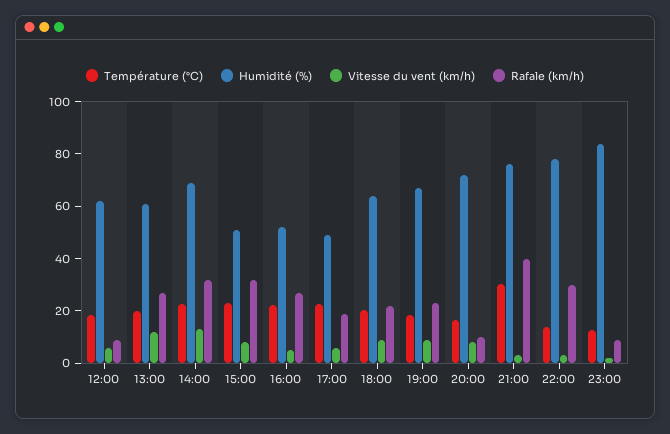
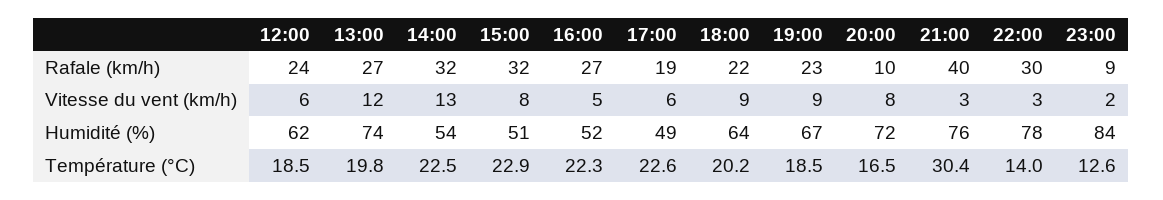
  {
    "Température (°C)": {
      "12:00": 18.5,
      "13:00": 19.8,
      "14:00": 22.5,
      "15:00": 22.9,
      "16:00": 22.3,
      "17:00": 22.6,
      "18:00": 20.2,
      "19:00": 18.5,
      "20:00": 16.5,
      "21:00": 30.4,
      "22:00": 14,
      "23:00": 12.6
    },
    "Humidité (%)": {
      "12:00": 62,
-     "13:00": 60,
+     "13:00": 74,
-     "14:00": 70,
+     "14:00": 54,
      "15:00": 51,
      "16:00": 52,
      "17:00": 49,
      "18:00": 64,
      "19:00": 67,
      "20:00": 72,
      "21:00": 76,
      "22:00": 78,
      "23:00": 84
    },
    "Vitesse du vent (km/h)": {
      "12:00": 6,
      "13:00": 12,
      "14:00": 13,
      "15:00": 8,
      "16:00": 5,
      "17:00": 6,
      "18:00": 9,
      "19:00": 9,
      "20:00": 8,
      "21:00": 3,
      "22:00": 3,
      "23:00": 2
    },
    "Rafale (km/h)": {
-     "12:00": 10,
+     "12:00": 24,
      "13:00": 27,
      "14:00": 32,
      "15:00": 32,
      "16:00": 27,
      "17:00": 19,
      "18:00": 22,
      "19:00": 23,
      "20:00": 10,
      "21:00": 40,
      "22:00": 30,
      "23:00": 9
    }
  }

